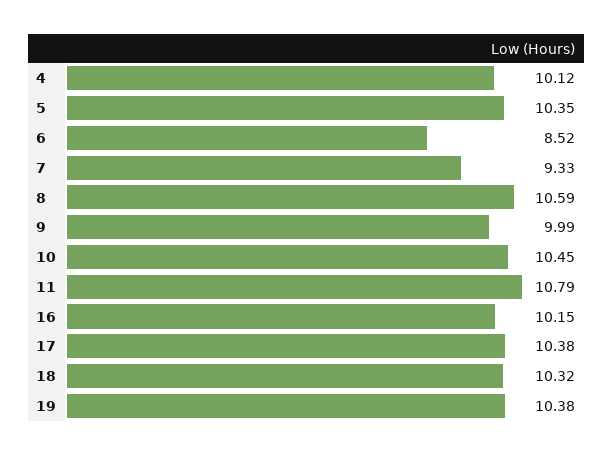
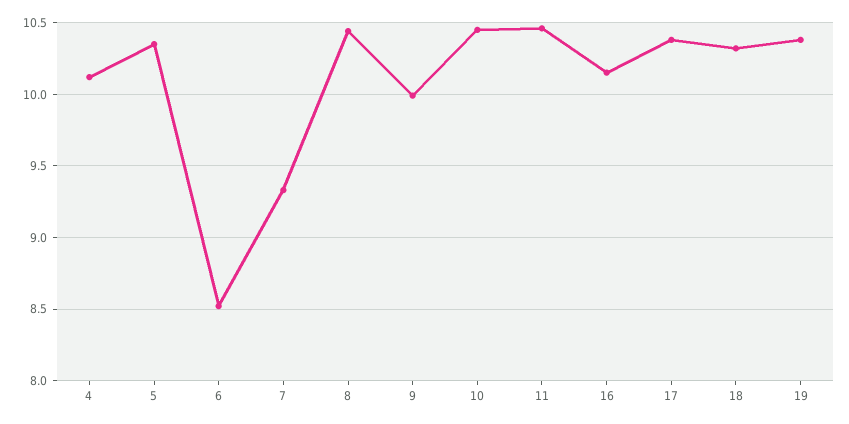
  {
    "4": 10.12,
    "5": 10.35,
    "6": 8.52,
    "7": 9.33,
-   "8": 10.59,
+   "8": 10.45,
    "9": 9.99,
    "10": 10.45,
-   "11": 10.79,
+   "11": 10.45,
    "16": 10.15,
    "17": 10.38,
    "18": 10.32,
    "19": 10.38
  }

